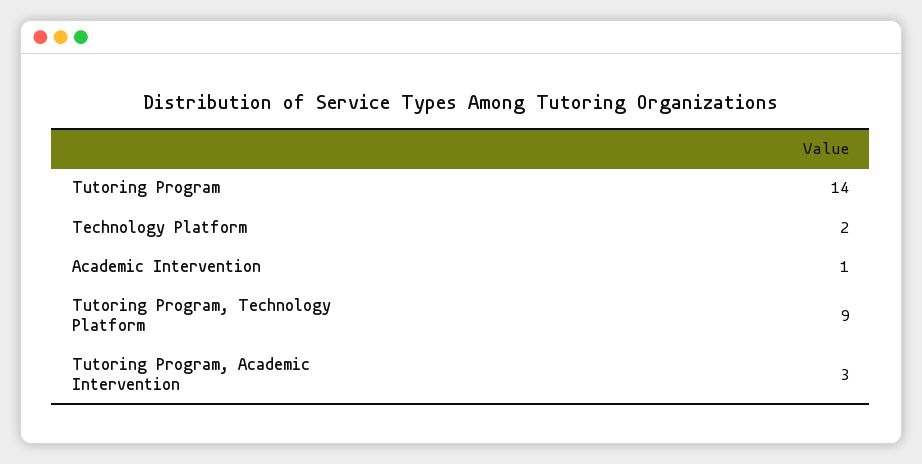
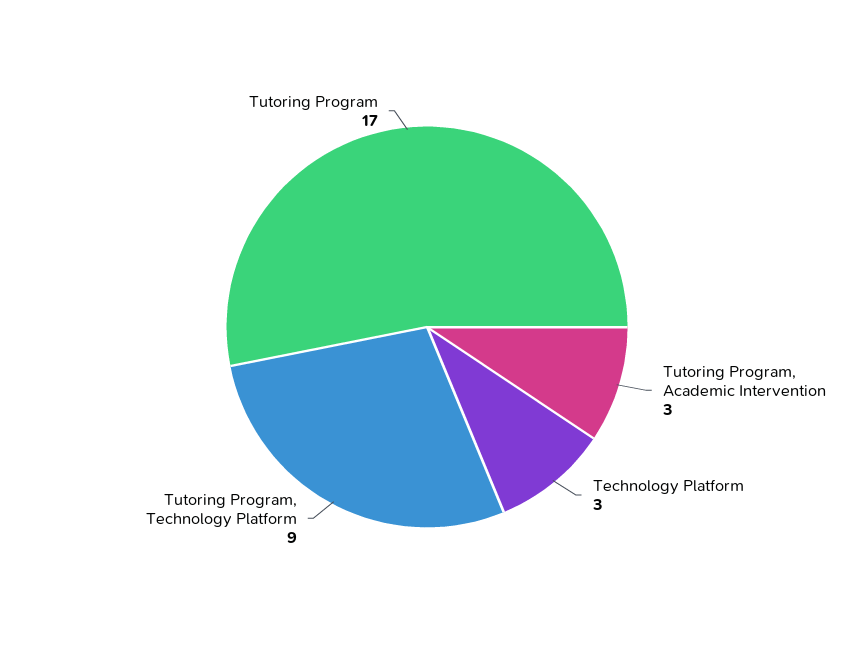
  {
-   "Tutoring Program": 14,
+   "Tutoring Program": 17,
-   "Technology Platform": 2,
+   "Technology Platform": 3,
-   "Academic Intervention": 1,
    "Tutoring Program, Technology Platform": 9,
    "Tutoring Program, Academic Intervention": 3
  }

